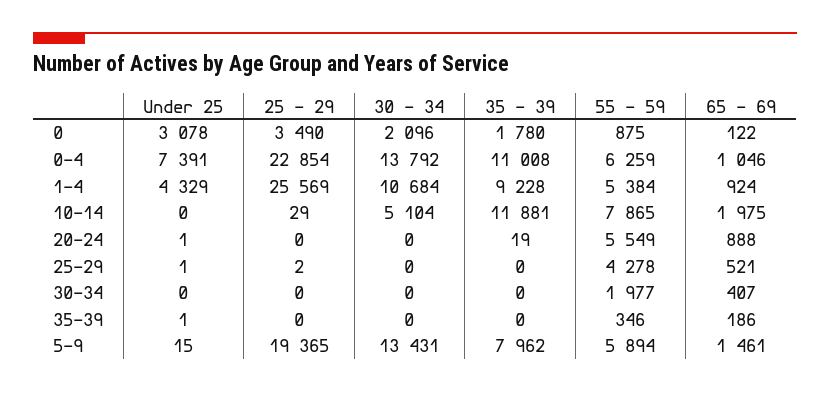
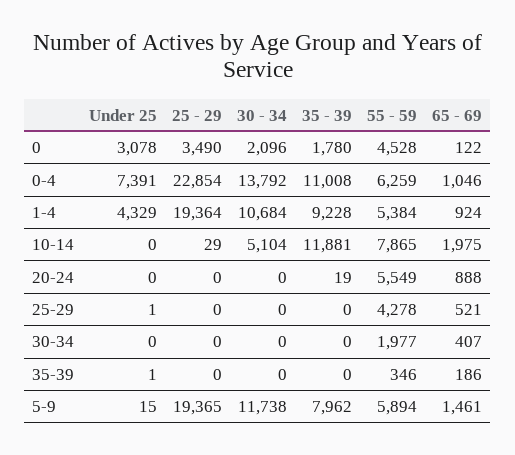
  {
    "Under 25": {
      "0": 3078,
      "0-4": 7391,
      "1-4": 4329,
      "10-14": 0,
-     "20-24": 1,
+     "20-24": 0,
      "25-29": 1,
      "30-34": 0,
      "35-39": 1,
      "5-9": 15
    },
    "25 - 29": {
      "0": 3490,
      "0-4": 22854,
-     "1-4": 25569,
+     "1-4": 19364,
      "10-14": 29,
      "20-24": 0,
-     "25-29": 2,
+     "25-29": 0,
      "30-34": 0,
      "35-39": 0,
      "5-9": 19365
    },
    "30 - 34": {
      "0": 2096,
      "0-4": 13792,
      "1-4": 10684,
      "10-14": 5104,
      "20-24": 0,
      "25-29": 0,
      "30-34": 0,
      "35-39": 0,
-     "5-9": 13431
+     "5-9": 11738
    },
    "35 - 39": {
      "0": 1780,
      "0-4": 11008,
      "1-4": 9228,
      "10-14": 11881,
      "20-24": 19,
      "25-29": 0,
      "30-34": 0,
      "35-39": 0,
      "5-9": 7962
    },
    "55 - 59": {
-     "0": 875,
+     "0": 4528,
      "0-4": 6259,
      "1-4": 5384,
      "10-14": 7865,
      "20-24": 5549,
      "25-29": 4278,
      "30-34": 1977,
      "35-39": 346,
      "5-9": 5894
    },
    "65 - 69": {
      "0": 122,
      "0-4": 1046,
      "1-4": 924,
      "10-14": 1975,
      "20-24": 888,
      "25-29": 521,
      "30-34": 407,
      "35-39": 186,
      "5-9": 1461
    }
  }

